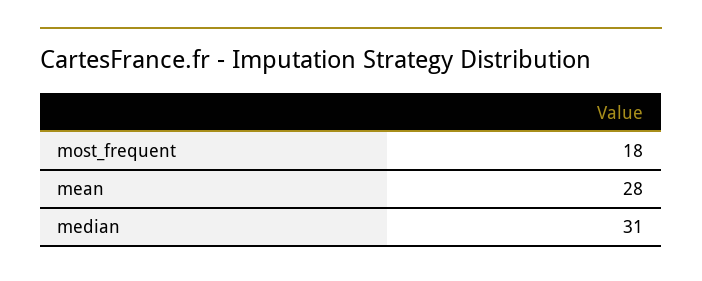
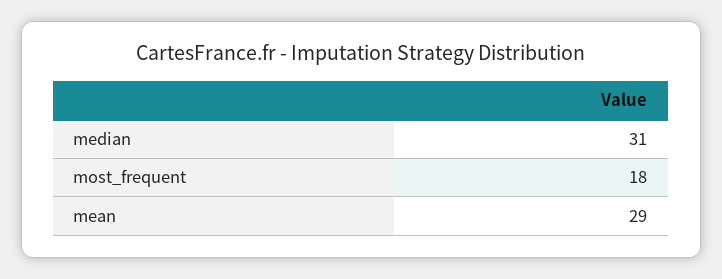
  {
    "most_frequent": 18,
-   "mean": 28,
+   "mean": 29,
    "median": 31
  }

